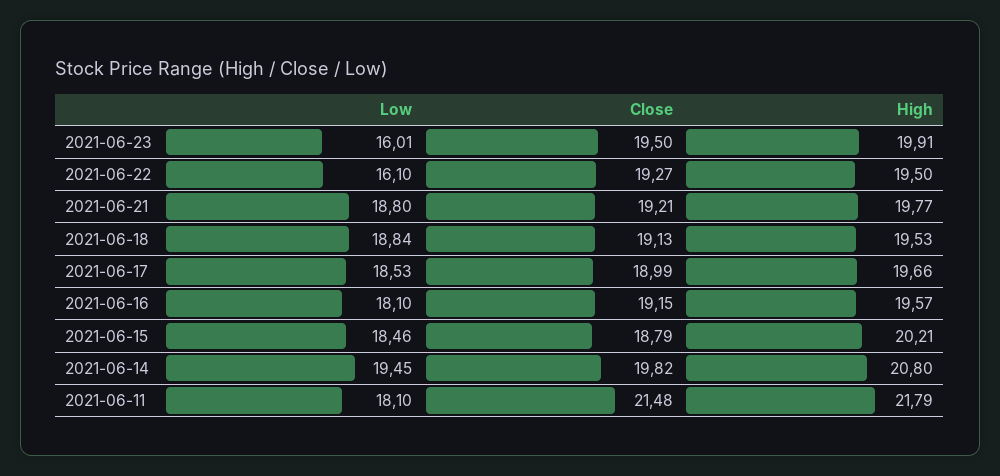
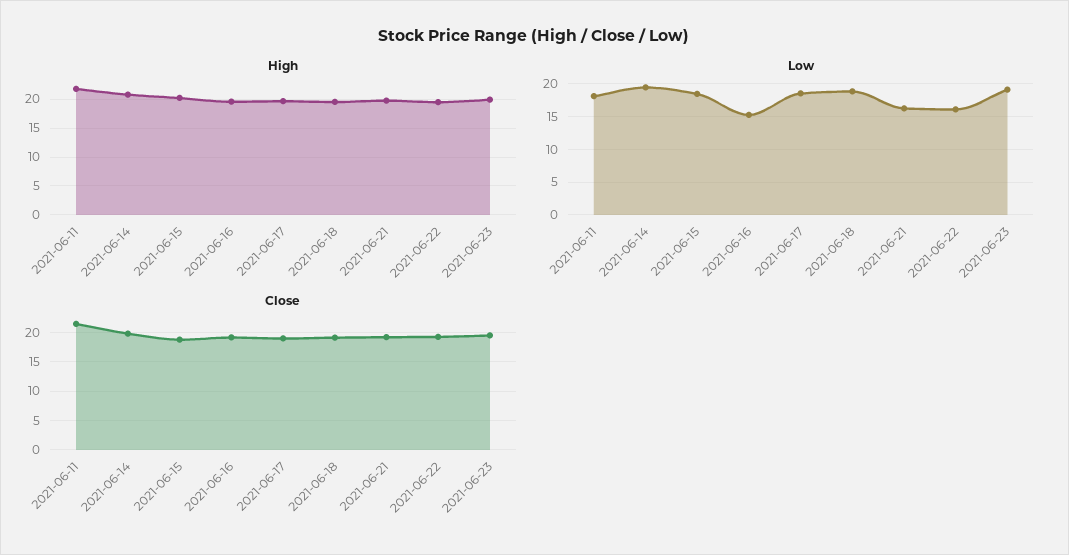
  {
    "Low": {
-     "2021-06-23": 16.01,
+     "2021-06-23": 19,
      "2021-06-22": 16.1,
-     "2021-06-21": 18.8,
+     "2021-06-21": 16,
      "2021-06-18": 18.84,
      "2021-06-17": 18.53,
-     "2021-06-16": 18.1,
+     "2021-06-16": 15,
      "2021-06-15": 18.46,
      "2021-06-14": 19.45,
      "2021-06-11": 18.1
    },
    "Close": {
      "2021-06-23": 19.5,
      "2021-06-22": 19.27,
      "2021-06-21": 19.21,
      "2021-06-18": 19.13,
      "2021-06-17": 18.99,
      "2021-06-16": 19.15,
      "2021-06-15": 18.79,
      "2021-06-14": 19.82,
      "2021-06-11": 21.48
    },
    "High": {
      "2021-06-23": 19.91,
      "2021-06-22": 19.5,
      "2021-06-21": 19.77,
      "2021-06-18": 19.53,
      "2021-06-17": 19.66,
      "2021-06-16": 19.57,
      "2021-06-15": 20.21,
      "2021-06-14": 20.8,
      "2021-06-11": 21.79
    }
  }

